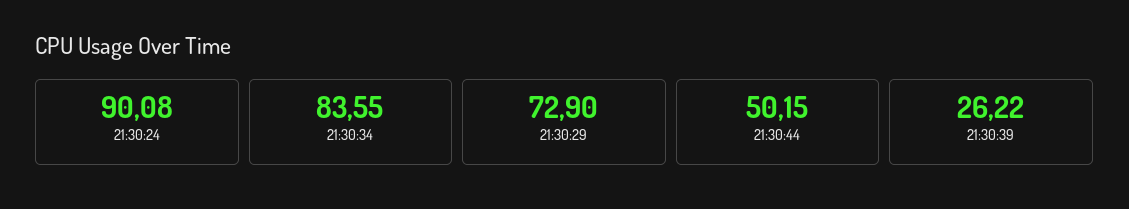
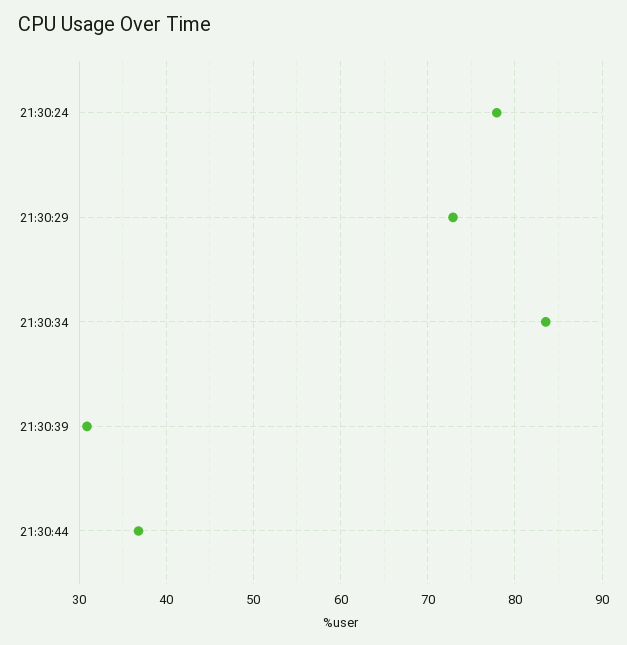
  {
-   "21:30:24": 90.08,
+   "21:30:24": 78,
    "21:30:34": 83.55,
    "21:30:29": 72.9,
-   "21:30:44": 50.15,
+   "21:30:44": 37,
-   "21:30:39": 26.22
+   "21:30:39": 31
  }

